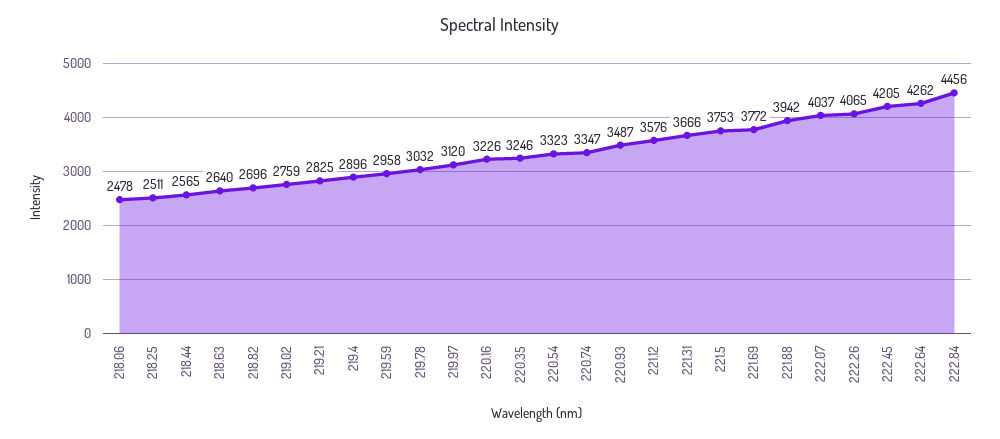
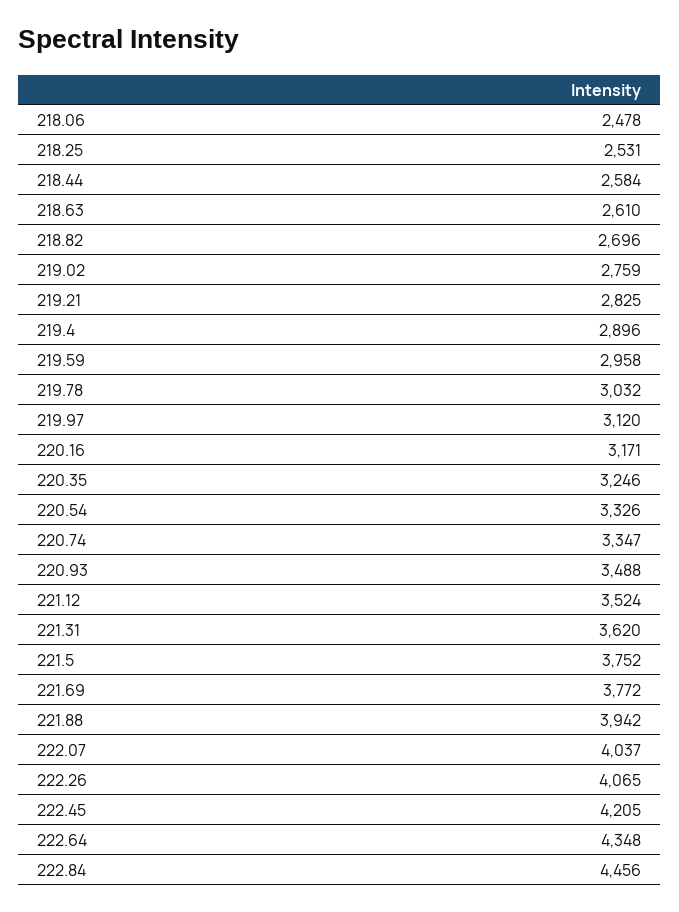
  {
    "218.06": 2478,
-   "218.25": 2511,
+   "218.25": 2531,
-   "218.44": 2565,
+   "218.44": 2584,
-   "218.63": 2640,
+   "218.63": 2610,
    "218.82": 2696,
    "219.02": 2759,
    "219.21": 2825,
    "219.4": 2896,
    "219.59": 2958,
    "219.78": 3032,
    "219.97": 3120,
-   "220.16": 3226,
+   "220.16": 3171,
    "220.35": 3246,
-   "220.54": 3323,
+   "220.54": 3326,
    "220.74": 3347,
-   "220.93": 3487,
+   "220.93": 3488,
-   "221.12": 3576,
+   "221.12": 3524,
-   "221.31": 3666,
+   "221.31": 3620,
-   "221.5": 3753,
+   "221.5": 3752,
    "221.69": 3772,
    "221.88": 3942,
    "222.07": 4037,
    "222.26": 4065,
    "222.45": 4205,
-   "222.64": 4262,
+   "222.64": 4348,
    "222.84": 4456
  }

